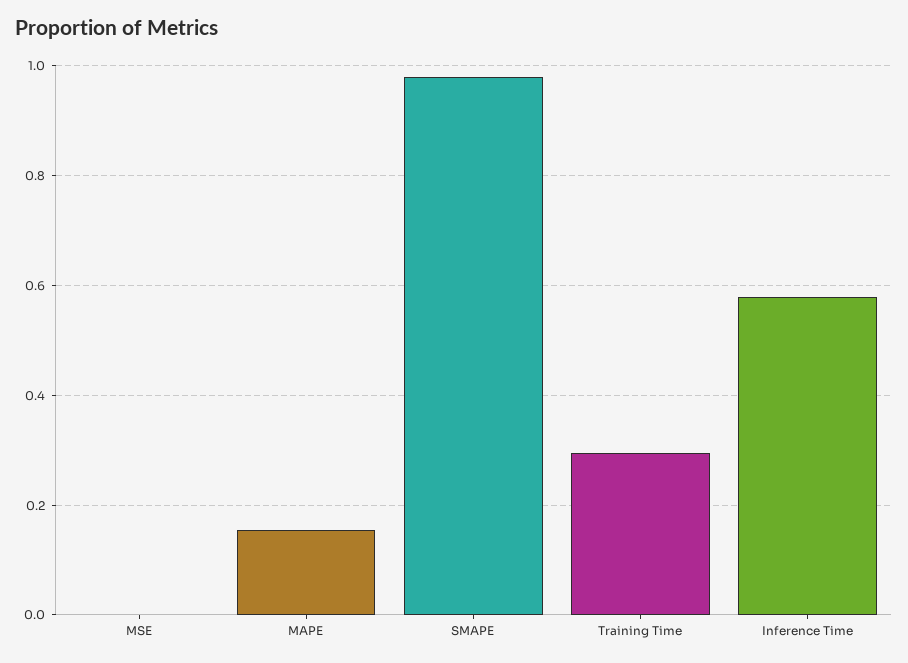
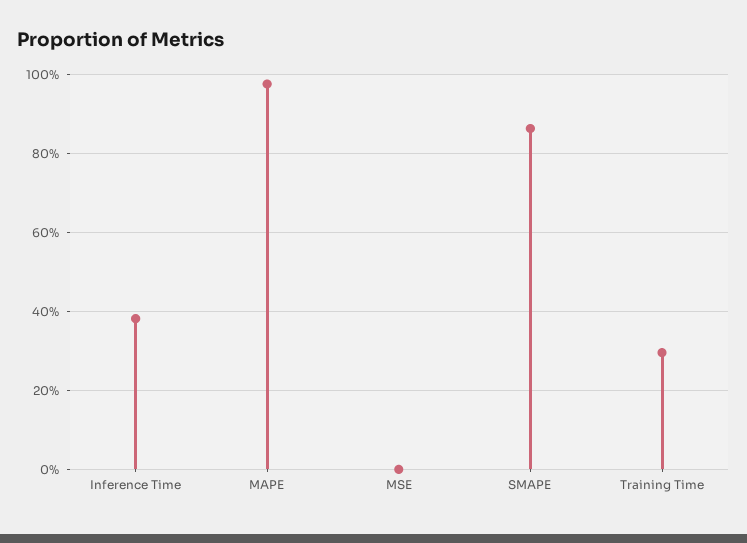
  {
    "MSE": 0,
-   "MAPE": 0.16,
+   "MAPE": 0.98,
-   "SMAPE": 0.98,
+   "SMAPE": 0.86,
    "Training Time": 0.3,
-   "Inference Time": 0.58
+   "Inference Time": 0.38
  }

